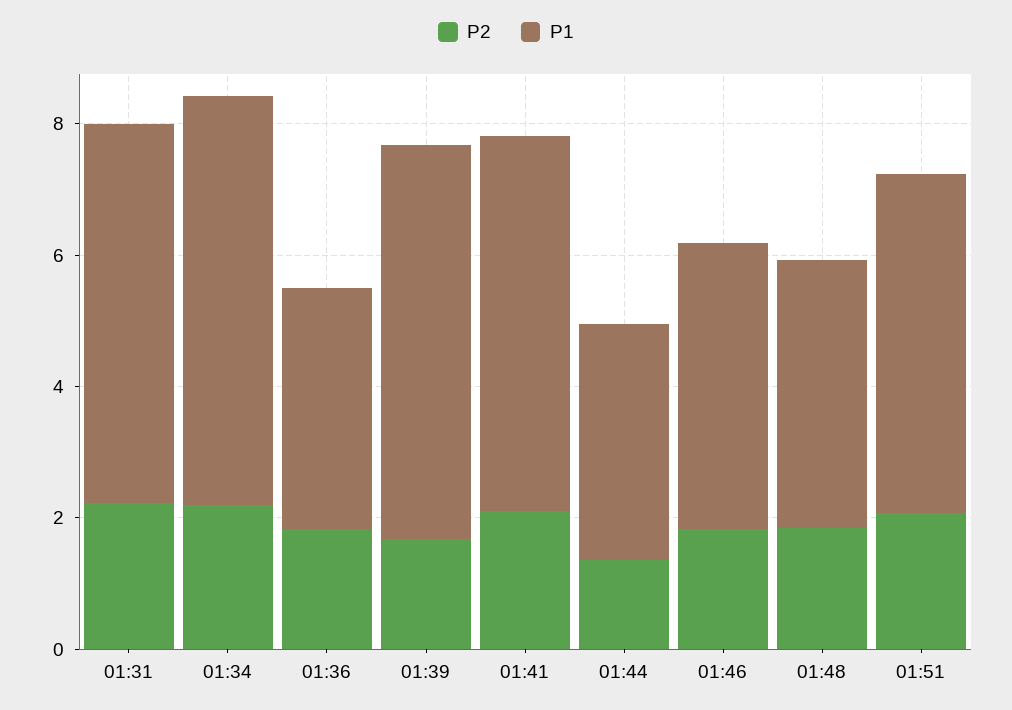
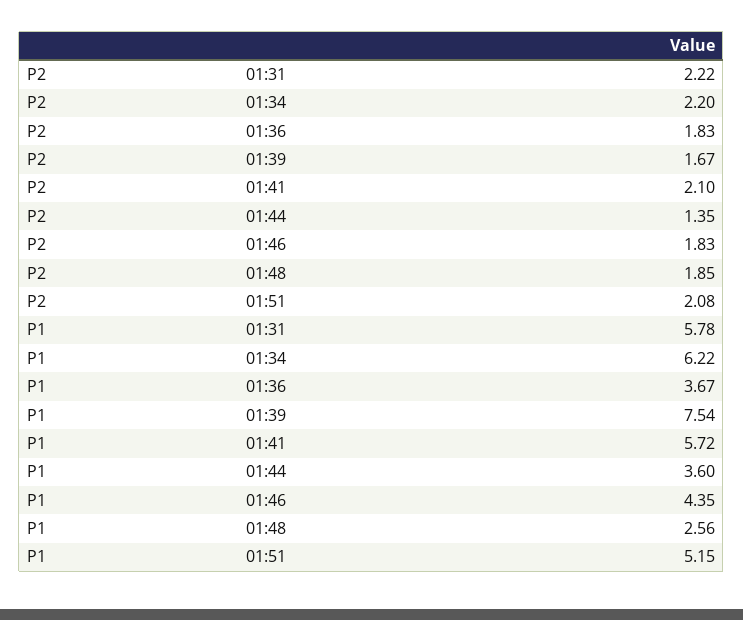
  {
    "P2": {
      "01:31": 2.22,
      "01:34": 2.2,
      "01:36": 1.83,
      "01:39": 1.67,
      "01:41": 2.1,
      "01:44": 1.35,
      "01:46": 1.83,
      "01:48": 1.85,
      "01:51": 2.08
    },
    "P1": {
      "01:31": 5.78,
      "01:34": 6.22,
      "01:36": 3.67,
-     "01:39": 6,
+     "01:39": 7.54,
      "01:41": 5.72,
      "01:44": 3.6,
      "01:46": 4.35,
-     "01:48": 4,
+     "01:48": 2.56,
      "01:51": 5.15
    }
  }

